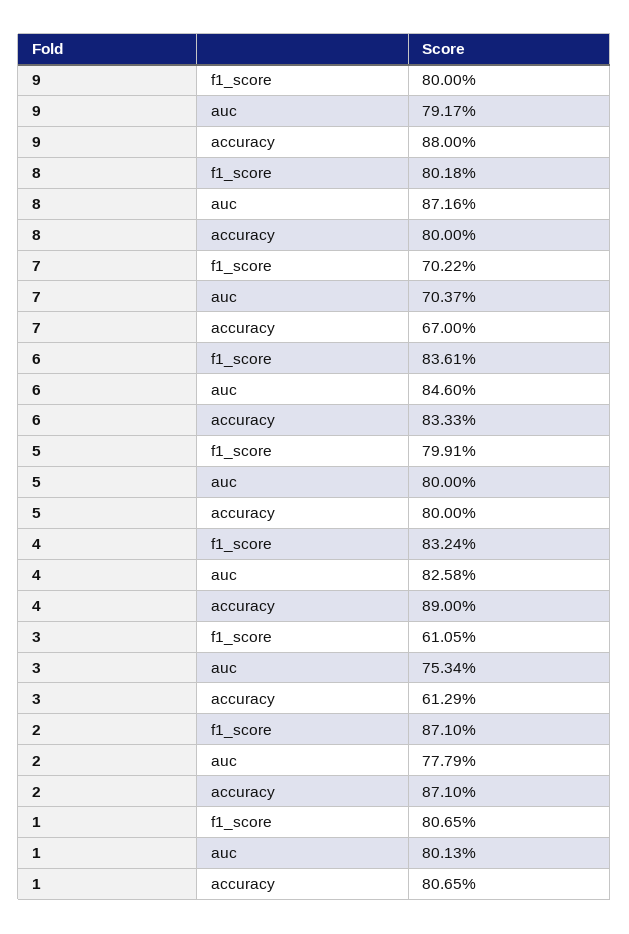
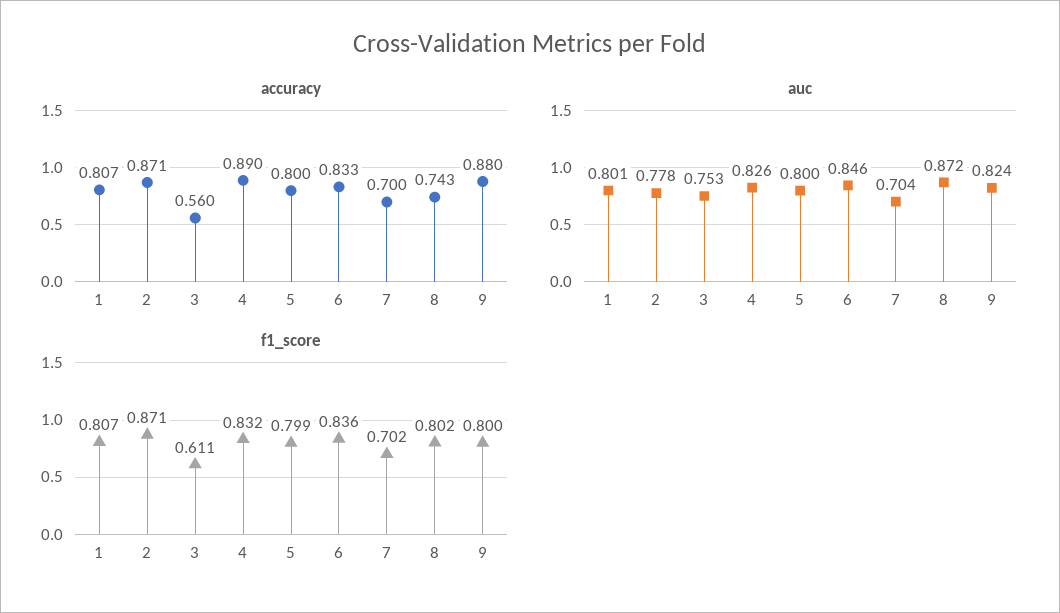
  {
    "f1_score": {
      "9": 0.8,
      "8": 0.8018,
      "7": 0.7022,
      "6": 0.8361,
      "5": 0.7991,
      "4": 0.8324,
      "3": 0.6105,
      "2": 0.871,
      "1": 0.8065
    },
    "auc": {
-     "9": 0.7917,
+     "9": 0.824,
      "8": 0.8716,
      "7": 0.7037,
      "6": 0.846,
      "5": 0.8,
      "4": 0.8258,
      "3": 0.7534,
      "2": 0.7779,
      "1": 0.8013
    },
    "accuracy": {
      "9": 0.88,
-     "8": 0.8,
+     "8": 0.743,
-     "7": 0.67,
+     "7": 0.7,
      "6": 0.8333,
      "5": 0.8,
      "4": 0.89,
-     "3": 0.6129,
+     "3": 0.56,
      "2": 0.871,
      "1": 0.8065
    }
  }

